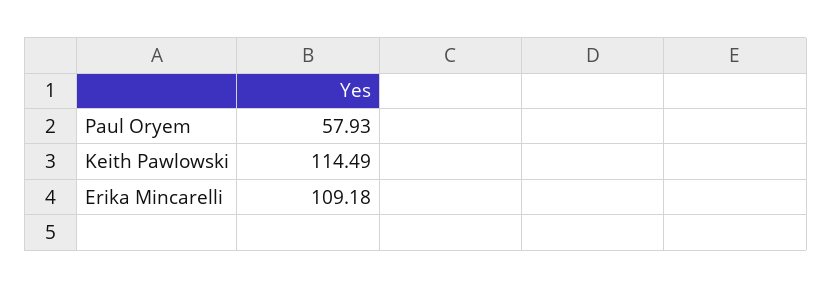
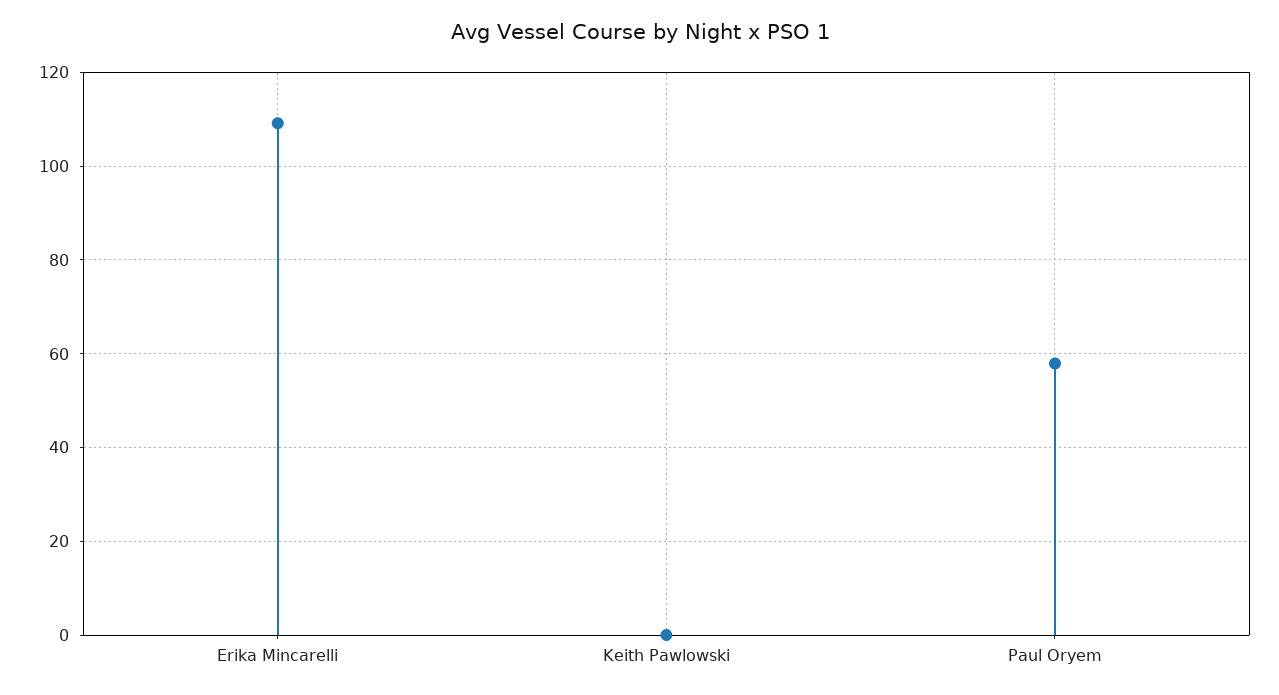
  {
    "Paul Oryem": 57.93,
-   "Keith Pawlowski": 114.49,
+   "Keith Pawlowski": 0,
    "Erika Mincarelli": 109.18
  }

